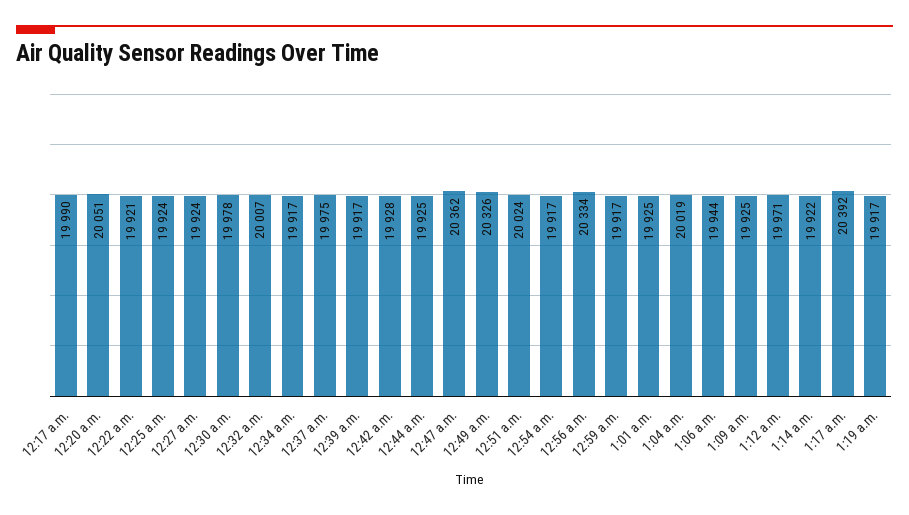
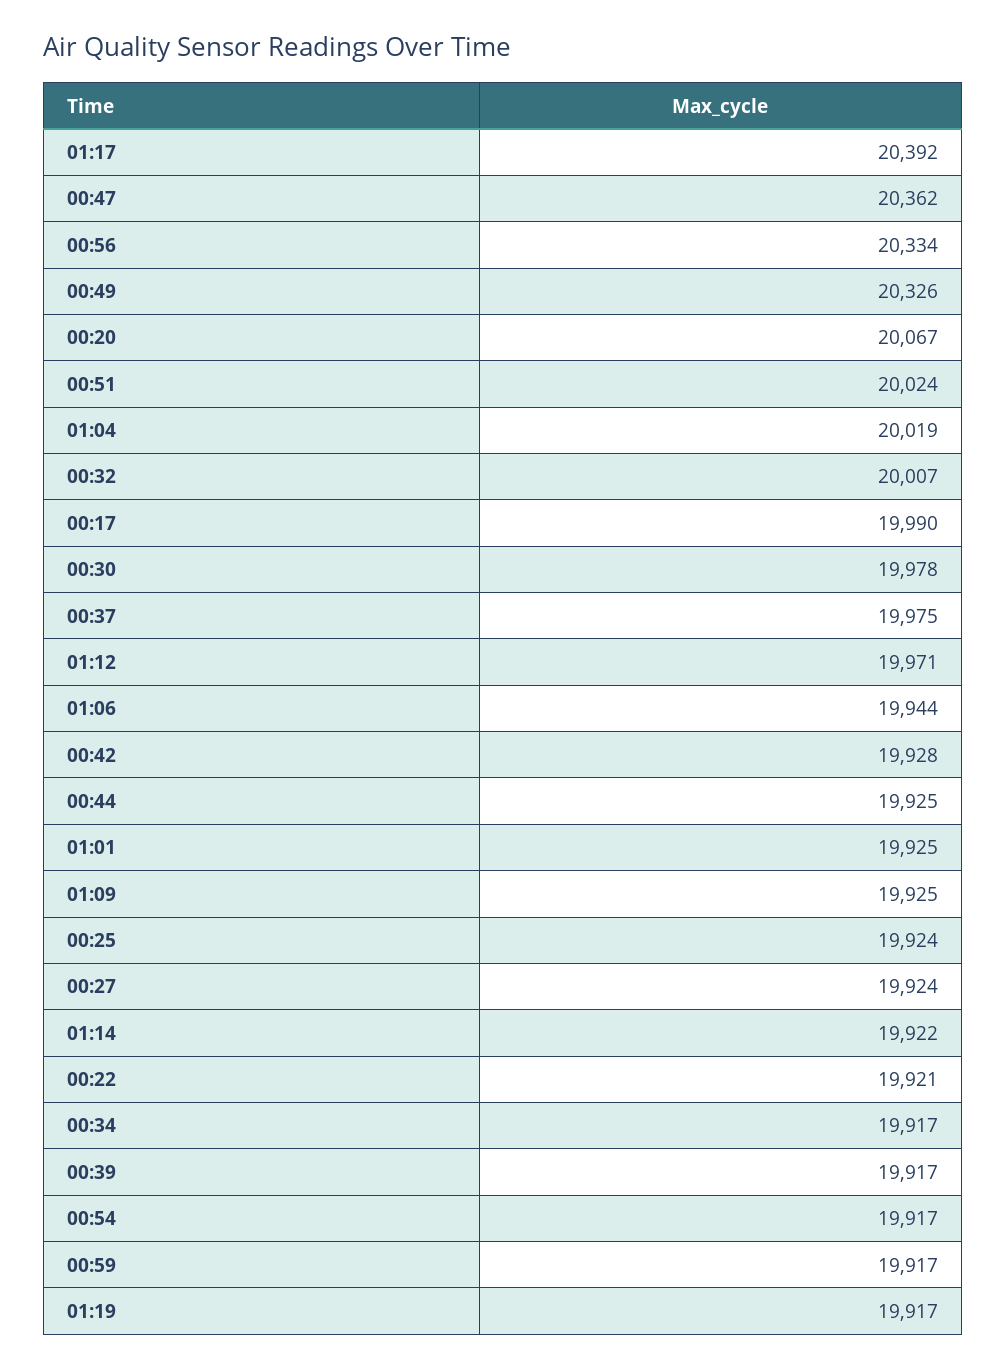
  {
    "12:17 a.m.": 19990,
-   "12:20 a.m.": 20051,
+   "12:20 a.m.": 20067,
    "12:22 a.m.": 19921,
    "12:25 a.m.": 19924,
    "12:27 a.m.": 19924,
    "12:30 a.m.": 19978,
    "12:32 a.m.": 20007,
    "12:34 a.m.": 19917,
    "12:37 a.m.": 19975,
    "12:39 a.m.": 19917,
    "12:42 a.m.": 19928,
    "12:44 a.m.": 19925,
    "12:47 a.m.": 20362,
    "12:49 a.m.": 20326,
    "12:51 a.m.": 20024,
    "12:54 a.m.": 19917,
    "12:56 a.m.": 20334,
    "12:59 a.m.": 19917,
    "1:01 a.m.": 19925,
    "1:04 a.m.": 20019,
    "1:06 a.m.": 19944,
    "1:09 a.m.": 19925,
    "1:12 a.m.": 19971,
    "1:14 a.m.": 19922,
    "1:17 a.m.": 20392,
    "1:19 a.m.": 19917
  }

